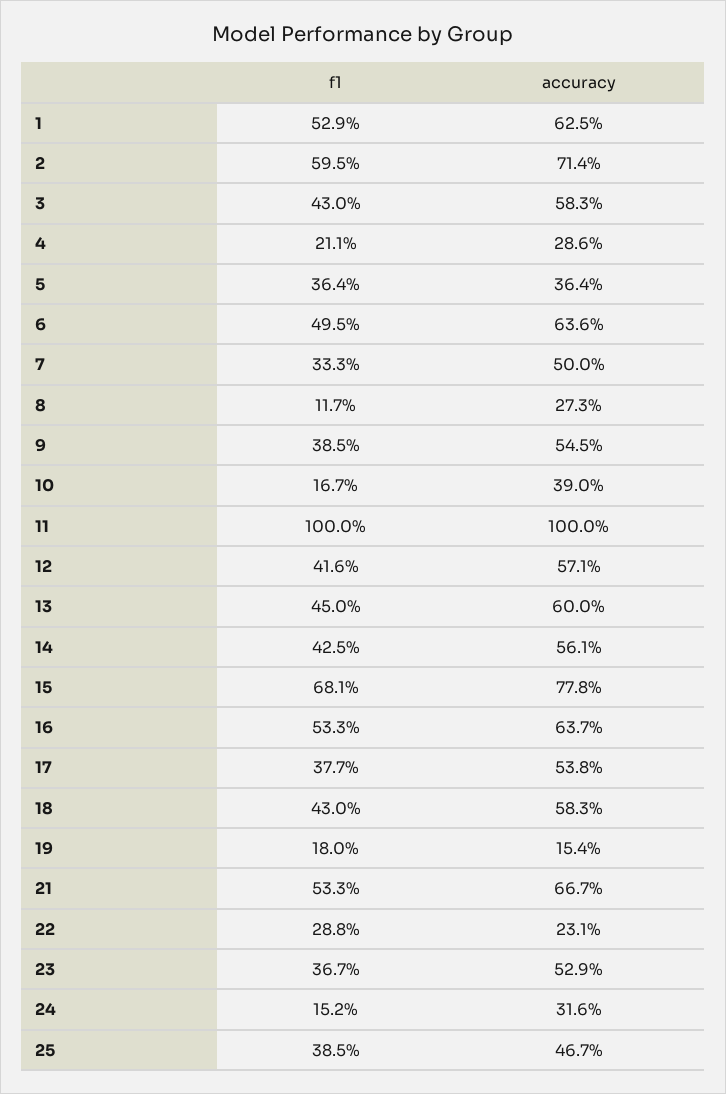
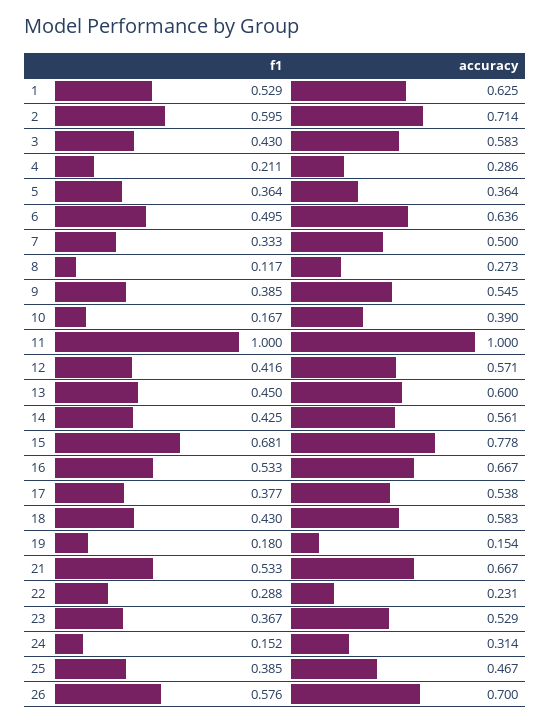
  {
    "f1": {
      "1": 0.529,
      "2": 0.595,
      "3": 0.43,
      "4": 0.211,
      "5": 0.364,
      "6": 0.495,
      "7": 0.333,
      "8": 0.117,
      "9": 0.385,
      "10": 0.167,
      "11": 1,
      "12": 0.416,
      "13": 0.45,
      "14": 0.425,
      "15": 0.681,
      "16": 0.533,
      "17": 0.377,
      "18": 0.43,
      "19": 0.18,
      "21": 0.533,
      "22": 0.288,
      "23": 0.367,
      "24": 0.152,
-     "25": 0.385
+     "25": 0.385,
+     "26": 0.576
    },
    "accuracy": {
      "1": 0.625,
      "2": 0.714,
      "3": 0.583,
      "4": 0.286,
      "5": 0.364,
      "6": 0.636,
      "7": 0.5,
      "8": 0.273,
      "9": 0.545,
      "10": 0.39,
      "11": 1,
      "12": 0.571,
      "13": 0.6,
      "14": 0.561,
      "15": 0.778,
-     "16": 0.637,
+     "16": 0.667,
      "17": 0.538,
      "18": 0.583,
      "19": 0.154,
      "21": 0.667,
      "22": 0.231,
      "23": 0.529,
-     "24": 0.316,
+     "24": 0.314,
-     "25": 0.467
+     "25": 0.467,
+     "26": 0.7
    }
  }

